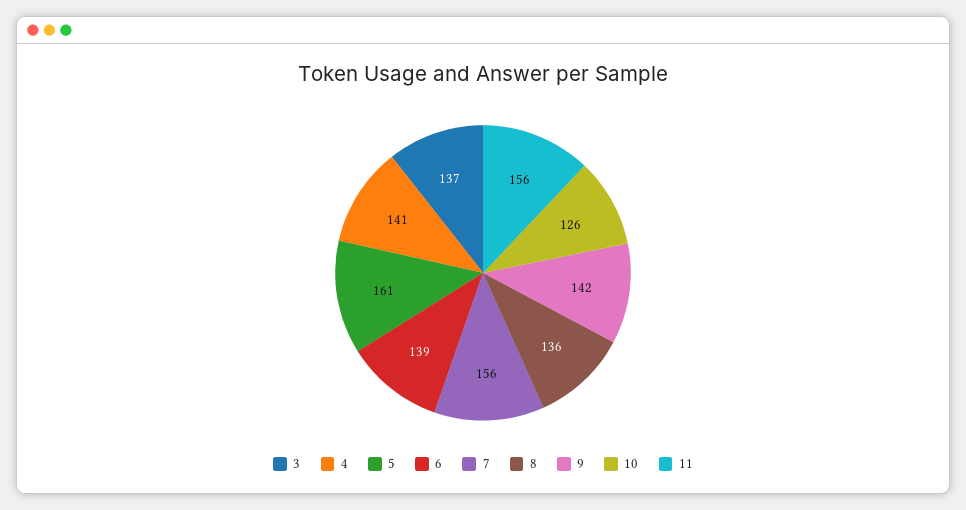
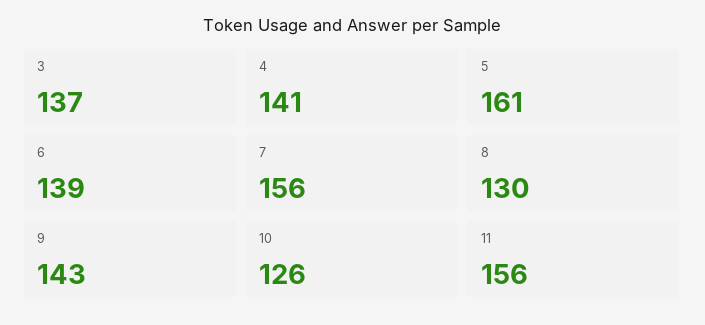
  {
    "3": 137,
    "4": 141,
    "5": 161,
    "6": 139,
    "7": 156,
-   "8": 136,
+   "8": 130,
-   "9": 142,
+   "9": 143,
    "10": 126,
    "11": 156
  }

